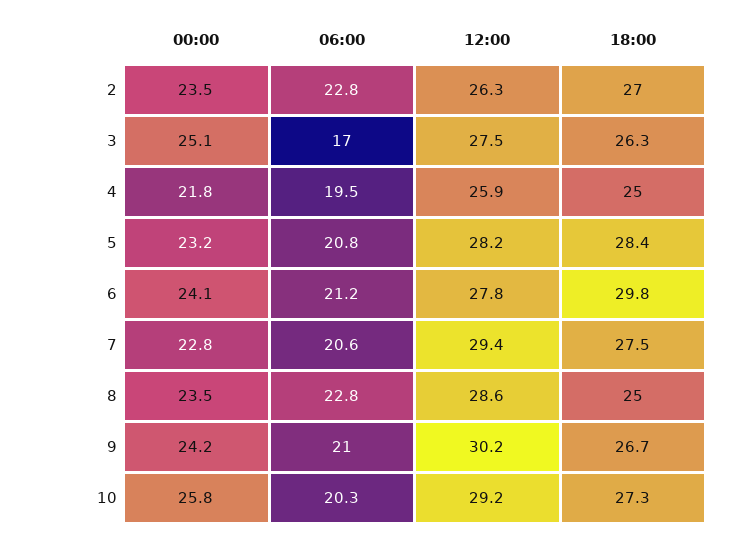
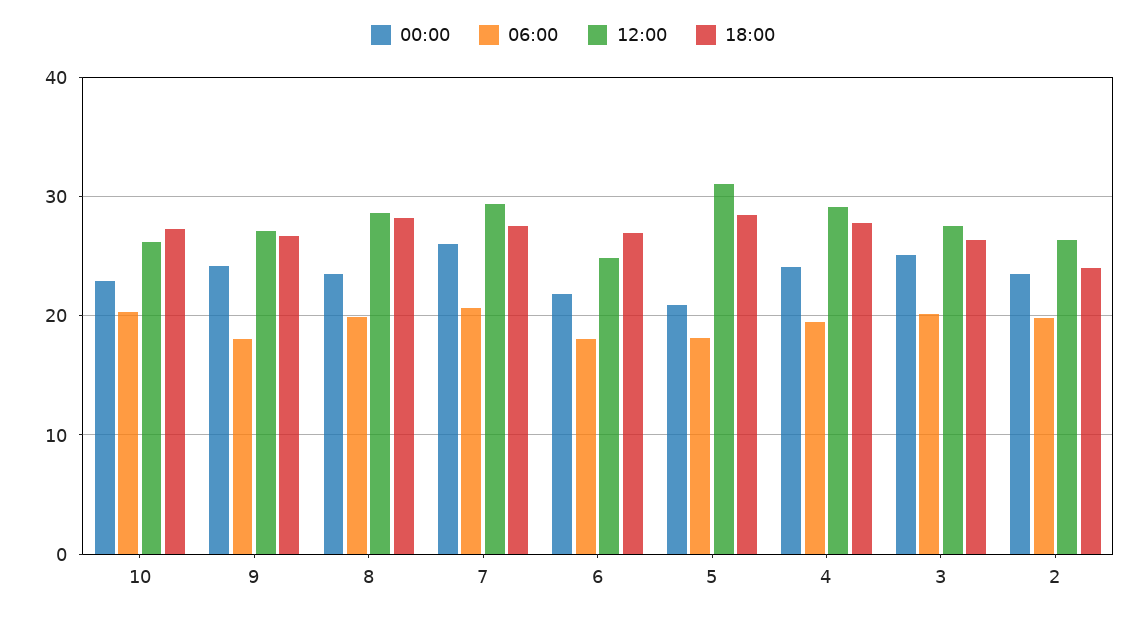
  {
    "00:00": {
      "2": 23.5,
      "3": 25.1,
-     "4": 21.8,
+     "4": 24,
-     "5": 23.2,
+     "5": 21,
-     "6": 24.1,
+     "6": 22,
-     "7": 22.8,
+     "7": 26,
      "8": 23.5,
      "9": 24.2,
-     "10": 25.8
+     "10": 23
    },
    "06:00": {
-     "2": 22.8,
+     "2": 20,
-     "3": 17,
+     "3": 20,
      "4": 19.5,
-     "5": 20.8,
+     "5": 18,
-     "6": 21.2,
+     "6": 18,
      "7": 20.6,
-     "8": 22.8,
+     "8": 20,
-     "9": 21,
+     "9": 18,
      "10": 20.3
    },
    "12:00": {
      "2": 26.3,
      "3": 27.5,
-     "4": 25.9,
+     "4": 29,
-     "5": 28.2,
+     "5": 31,
-     "6": 27.8,
+     "6": 25,
      "7": 29.4,
      "8": 28.6,
-     "9": 30.2,
+     "9": 27,
-     "10": 29.2
+     "10": 26
    },
    "18:00": {
-     "2": 27,
+     "2": 24,
      "3": 26.3,
-     "4": 25,
+     "4": 28,
      "5": 28.4,
-     "6": 29.8,
+     "6": 27,
      "7": 27.5,
-     "8": 25,
+     "8": 28,
      "9": 26.7,
      "10": 27.3
    }
  }

